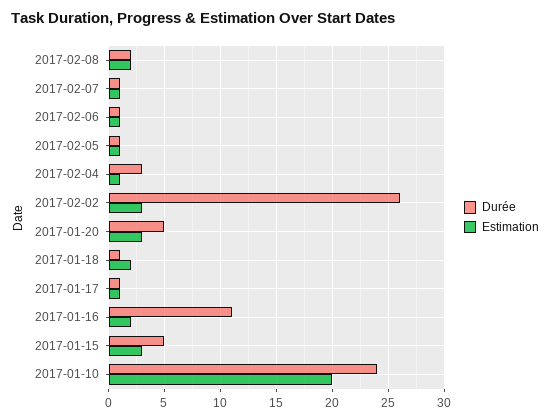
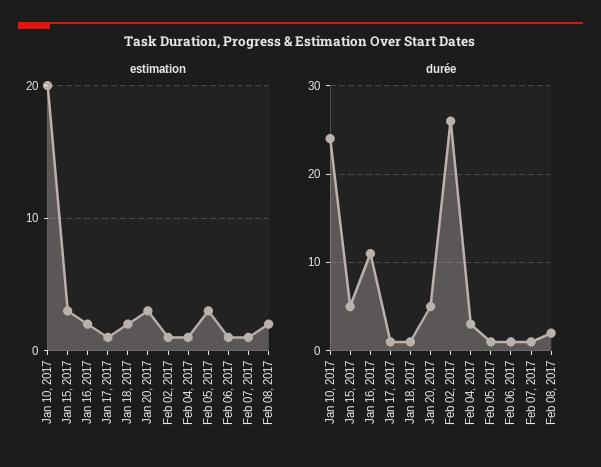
  {
    "Durée": {
      "2017-02-08": 2,
      "2017-02-07": 1,
      "2017-02-06": 1,
      "2017-02-05": 1,
      "2017-02-04": 3,
      "2017-02-02": 26,
      "2017-01-20": 5,
      "2017-01-18": 1,
      "2017-01-17": 1,
      "2017-01-16": 11,
      "2017-01-15": 5,
      "2017-01-10": 24
    },
    "Estimation": {
      "2017-02-08": 2,
      "2017-02-07": 1,
      "2017-02-06": 1,
-     "2017-02-05": 1,
+     "2017-02-05": 3,
      "2017-02-04": 1,
-     "2017-02-02": 3,
+     "2017-02-02": 1,
      "2017-01-20": 3,
      "2017-01-18": 2,
      "2017-01-17": 1,
      "2017-01-16": 2,
      "2017-01-15": 3,
      "2017-01-10": 20
    }
  }

